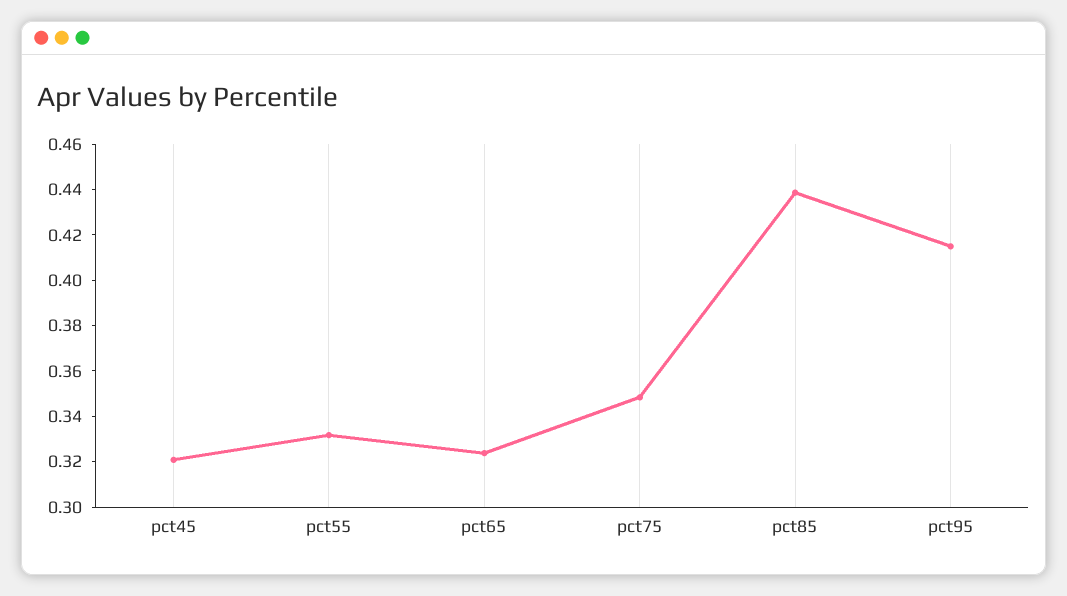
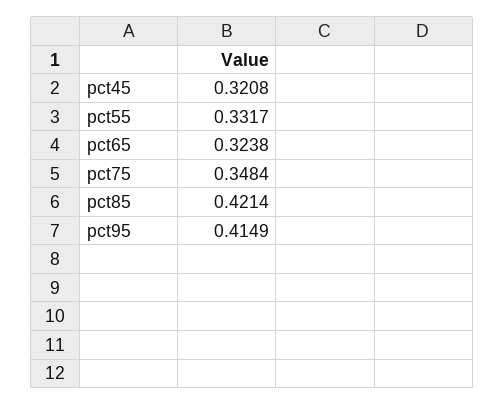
  {
    "pct45": 0.3208,
    "pct55": 0.3317,
    "pct65": 0.3238,
    "pct75": 0.3484,
-   "pct85": 0.44,
+   "pct85": 0.4214,
    "pct95": 0.4149
  }

